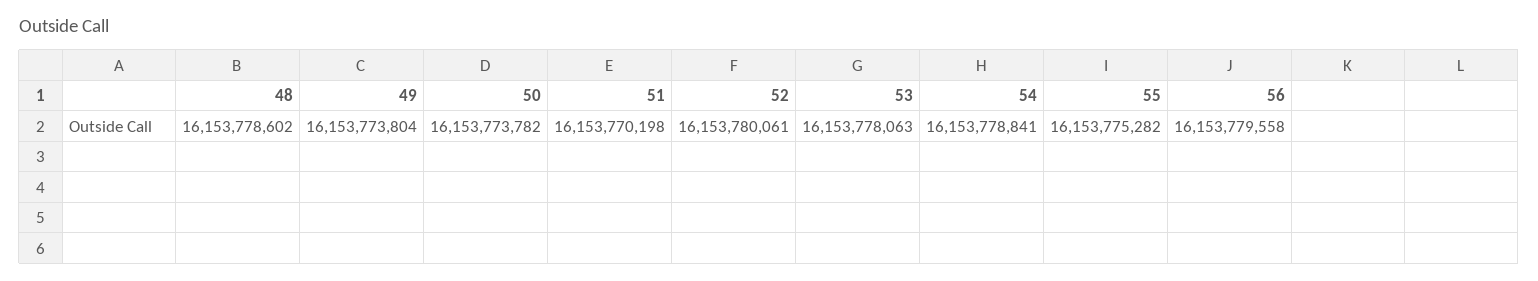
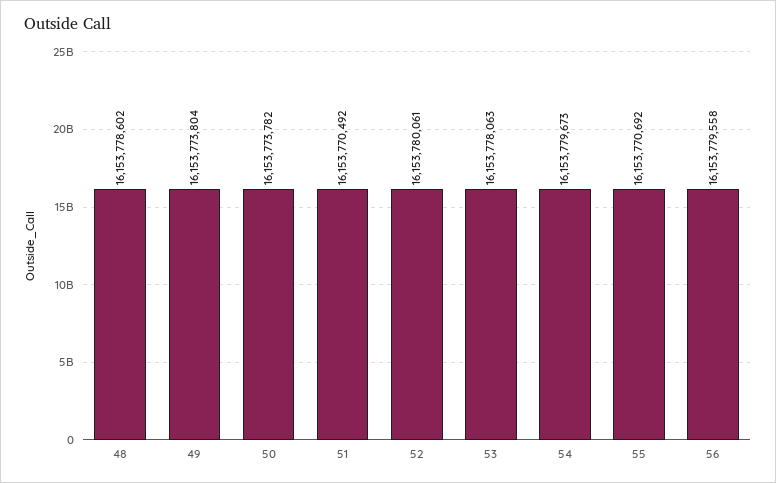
  {
    "48": 16153778602,
    "49": 16153773804,
    "50": 16153773782,
-   "51": 16153770198,
+   "51": 16153770492,
    "52": 16153780061,
    "53": 16153778063,
-   "54": 16153778841,
+   "54": 16153779673,
-   "55": 16153775282,
+   "55": 16153770692,
    "56": 16153779558
  }

